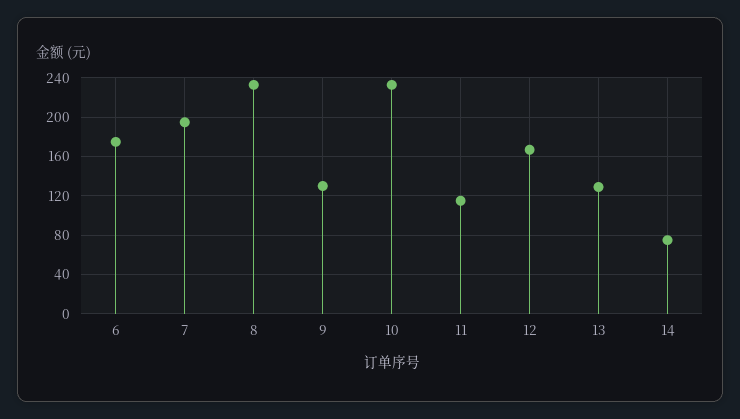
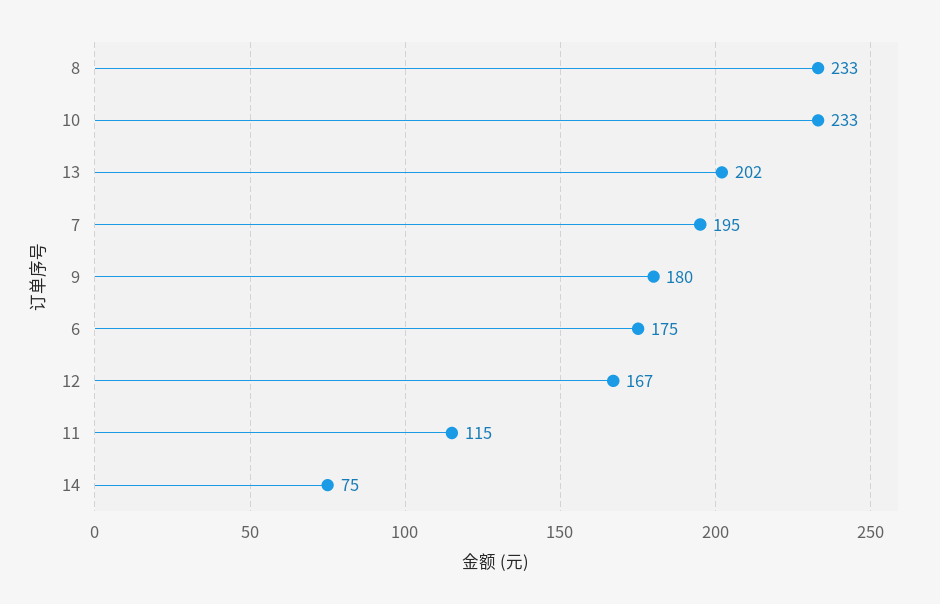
  {
    "6": 175,
    "7": 195,
    "8": 233,
-   "9": 130,
+   "9": 180,
    "10": 233,
    "11": 115,
    "12": 167,
-   "13": 130,
+   "13": 202,
    "14": 75
  }

